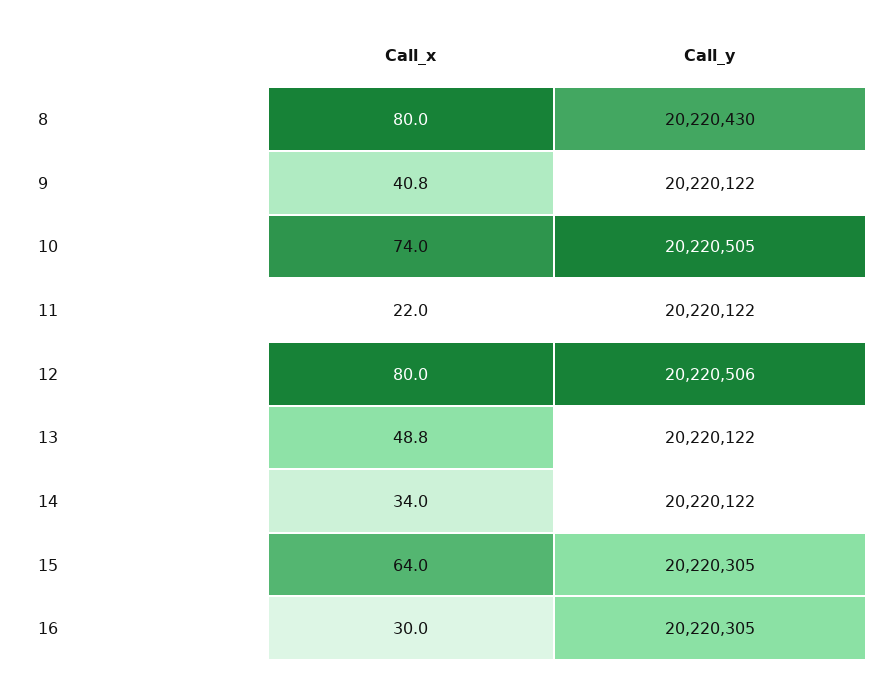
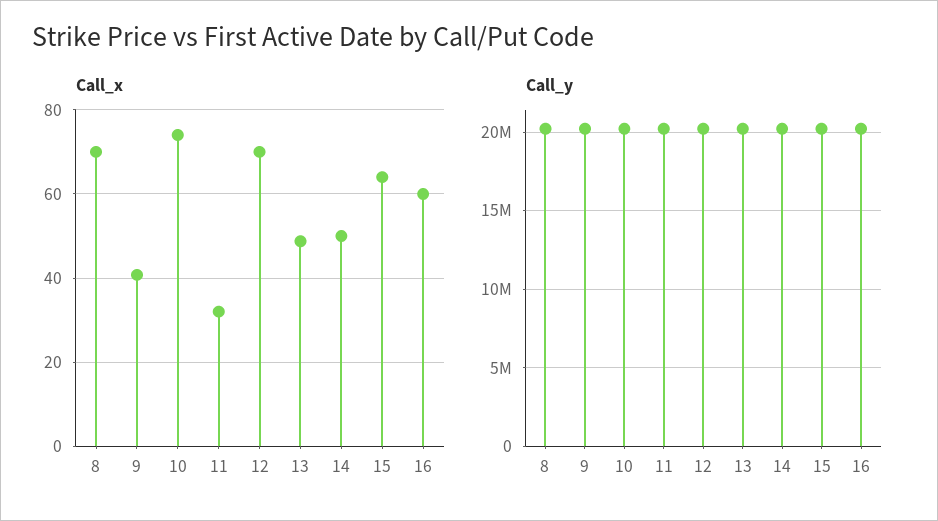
  {
    "Call_x": {
-     "8": 80,
+     "8": 70,
      "9": 40.8,
      "10": 74,
-     "11": 22,
+     "11": 32,
-     "12": 80,
+     "12": 70,
      "13": 48.8,
-     "14": 34,
+     "14": 50,
      "15": 64,
-     "16": 30
+     "16": 60
    },
    "Call_y": {
      "8": 20220430,
      "9": 20220122,
      "10": 20220505,
      "11": 20220122,
      "12": 20220506,
      "13": 20220122,
      "14": 20220122,
      "15": 20220305,
      "16": 20220305
    }
  }

